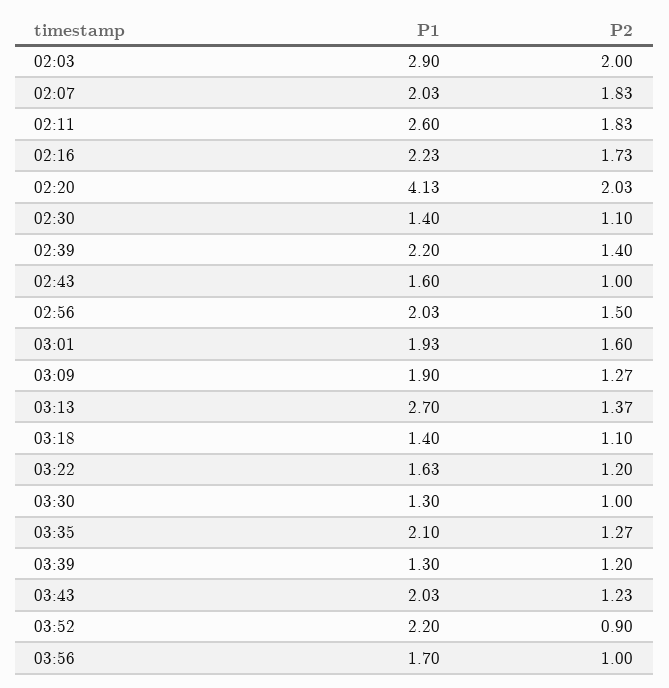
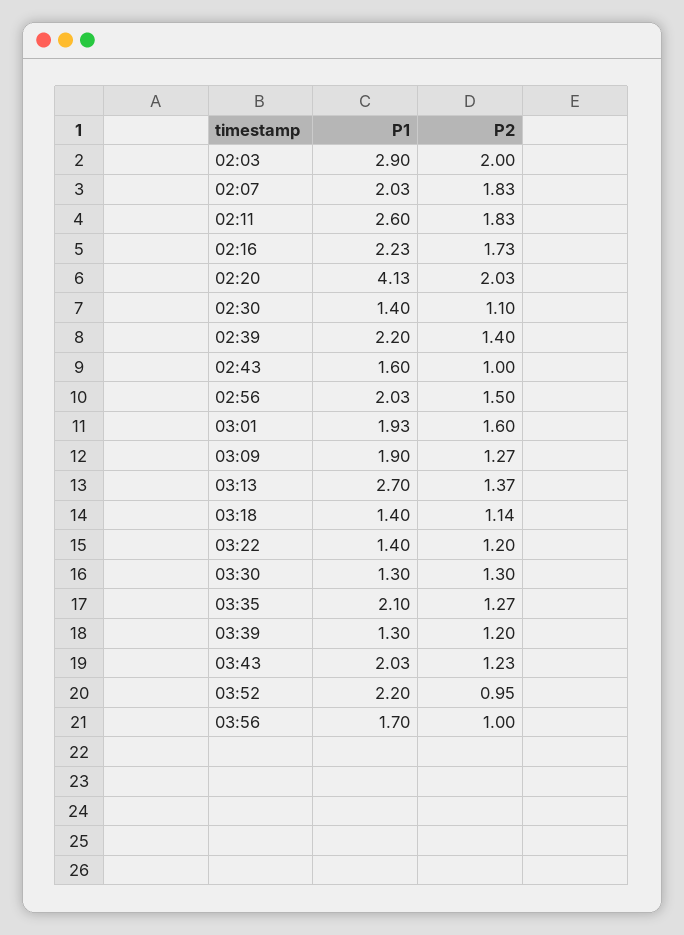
  {
    "P1": {
      "02:03": 2.9,
      "02:07": 2.03,
      "02:11": 2.6,
      "02:16": 2.23,
      "02:20": 4.13,
      "02:30": 1.4,
      "02:39": 2.2,
      "02:43": 1.6,
      "02:56": 2.03,
      "03:01": 1.93,
      "03:09": 1.9,
      "03:13": 2.7,
      "03:18": 1.4,
-     "03:22": 1.63,
+     "03:22": 1.4,
      "03:30": 1.3,
      "03:35": 2.1,
      "03:39": 1.3,
      "03:43": 2.03,
      "03:52": 2.2,
      "03:56": 1.7
    },
    "P2": {
      "02:03": 2,
      "02:07": 1.83,
      "02:11": 1.83,
      "02:16": 1.73,
      "02:20": 2.03,
      "02:30": 1.1,
      "02:39": 1.4,
      "02:43": 1,
      "02:56": 1.5,
      "03:01": 1.6,
      "03:09": 1.27,
      "03:13": 1.37,
-     "03:18": 1.1,
+     "03:18": 1.14,
      "03:22": 1.2,
-     "03:30": 1,
+     "03:30": 1.3,
      "03:35": 1.27,
      "03:39": 1.2,
      "03:43": 1.23,
-     "03:52": 0.9,
+     "03:52": 0.95,
      "03:56": 1
    }
  }

